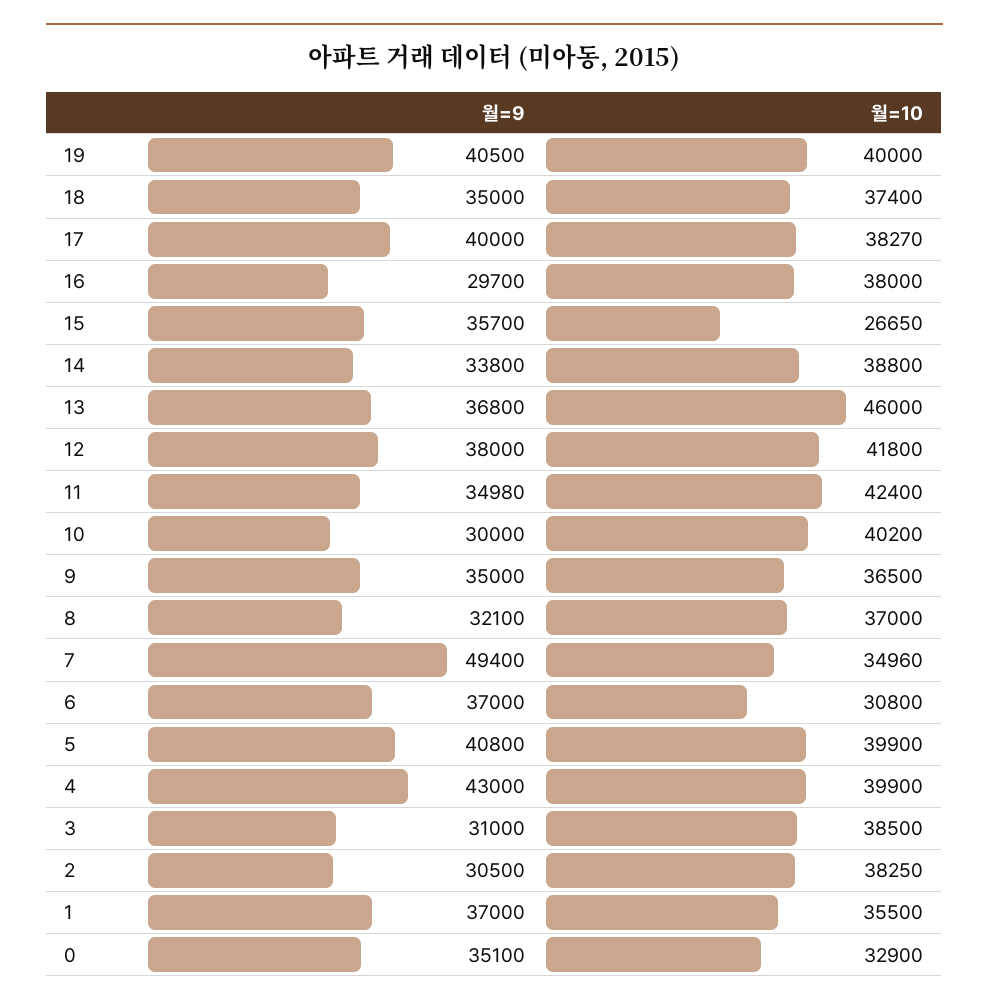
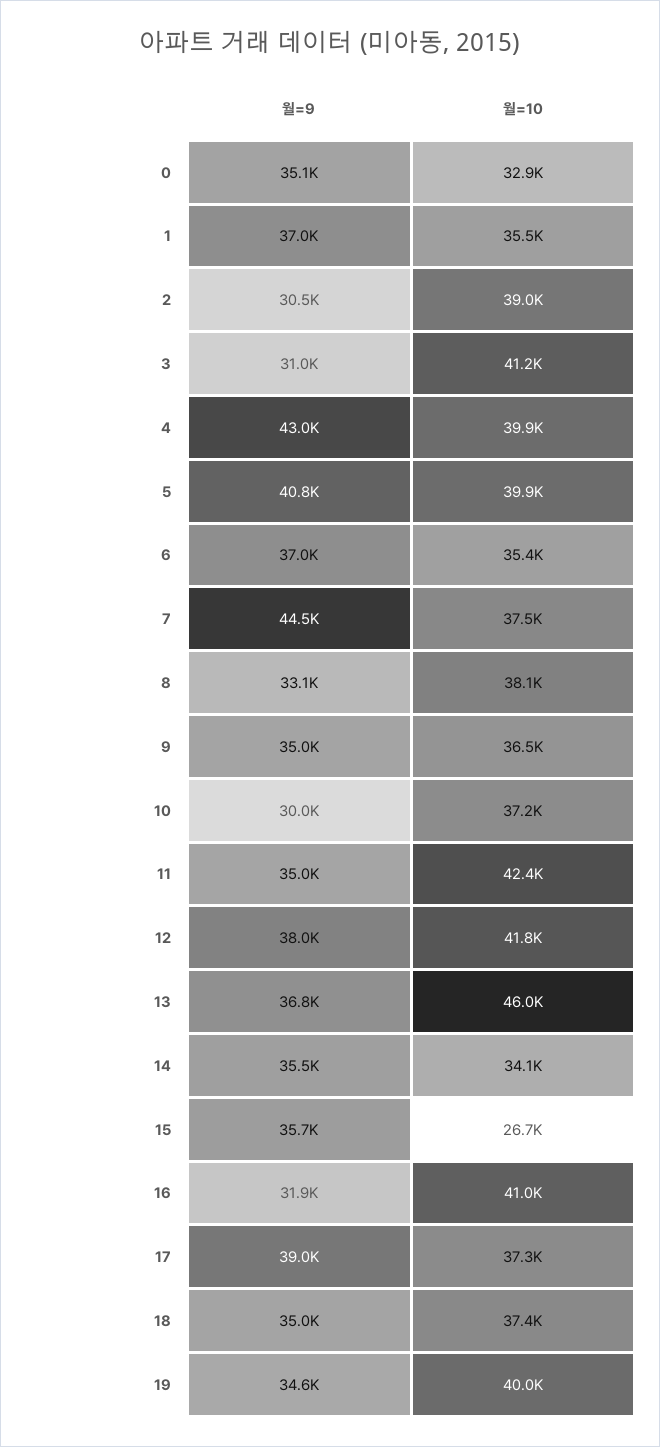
  {
    "월=9": {
-     "19": 40500,
+     "19": 34600,
      "18": 35000,
-     "17": 40000,
+     "17": 39000,
-     "16": 29700,
+     "16": 31900,
      "15": 35700,
-     "14": 33800,
+     "14": 35500,
      "13": 36800,
      "12": 38000,
      "11": 34980,
      "10": 30000,
      "9": 35000,
-     "8": 32100,
+     "8": 33100,
-     "7": 49400,
+     "7": 44500,
      "6": 37000,
      "5": 40800,
      "4": 43000,
      "3": 31000,
      "2": 30500,
      "1": 37000,
      "0": 35100
    },
    "월=10": {
      "19": 40000,
      "18": 37400,
-     "17": 38270,
+     "17": 37300,
-     "16": 38000,
+     "16": 41000,
      "15": 26650,
-     "14": 38800,
+     "14": 34100,
      "13": 46000,
      "12": 41800,
      "11": 42400,
-     "10": 40200,
+     "10": 37200,
      "9": 36500,
-     "8": 37000,
+     "8": 38100,
-     "7": 34960,
+     "7": 37500,
-     "6": 30800,
+     "6": 35400,
      "5": 39900,
      "4": 39900,
-     "3": 38500,
+     "3": 41200,
-     "2": 38250,
+     "2": 39000,
      "1": 35500,
      "0": 32900
    }
  }

